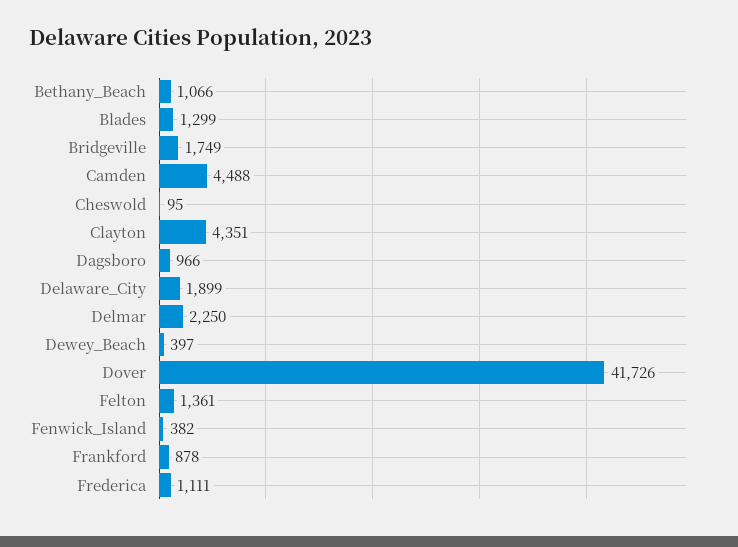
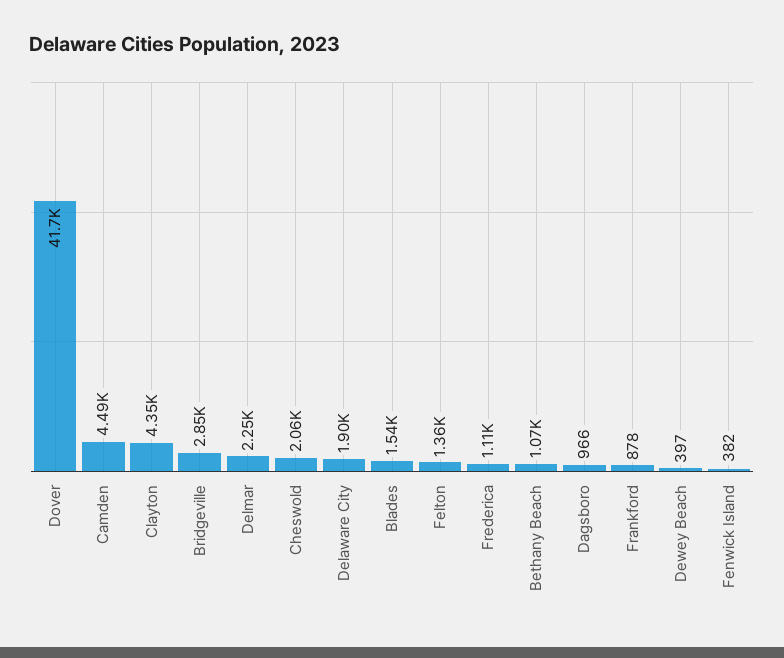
  {
    "Bethany_Beach": 1066,
-   "Blades": 1299,
+   "Blades": 1540,
-   "Bridgeville": 1749,
+   "Bridgeville": 2850,
    "Camden": 4488,
-   "Cheswold": 95,
+   "Cheswold": 2060,
    "Clayton": 4351,
    "Dagsboro": 966,
    "Delaware_City": 1899,
    "Delmar": 2250,
    "Dewey_Beach": 397,
    "Dover": 41726,
    "Felton": 1361,
    "Fenwick_Island": 382,
    "Frankford": 878,
    "Frederica": 1111
  }

